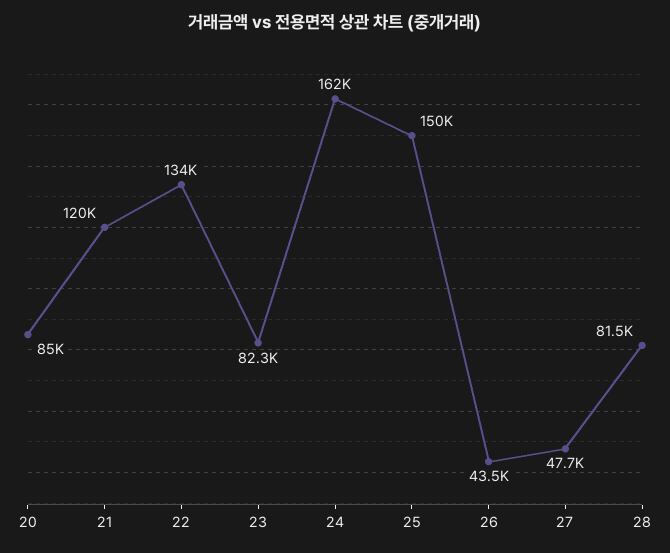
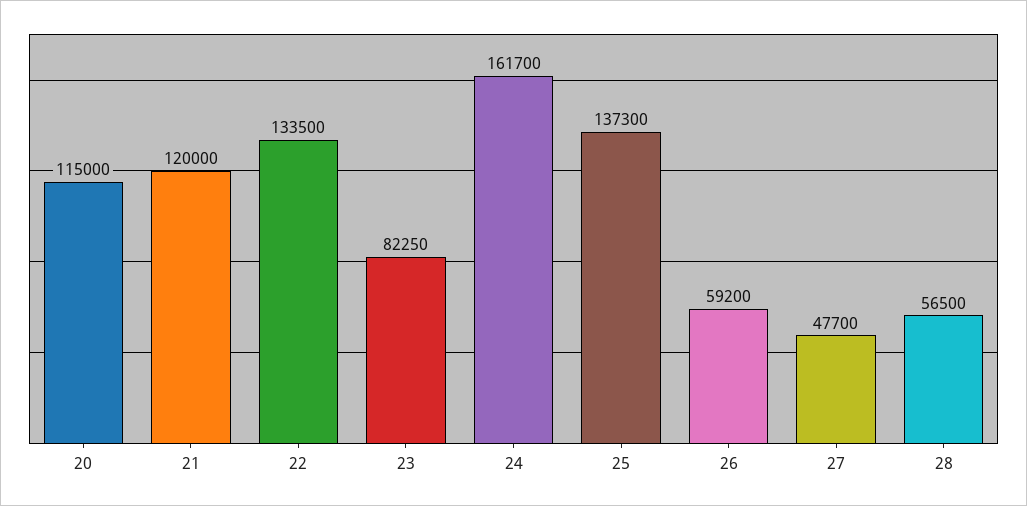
  {
-   "20": 85000,
+   "20": 115000,
    "21": 120000,
    "22": 133500,
    "23": 82250,
    "24": 161700,
-   "25": 150000,
+   "25": 137300,
-   "26": 43500,
+   "26": 59200,
    "27": 47700,
-   "28": 81500
+   "28": 56500
  }

